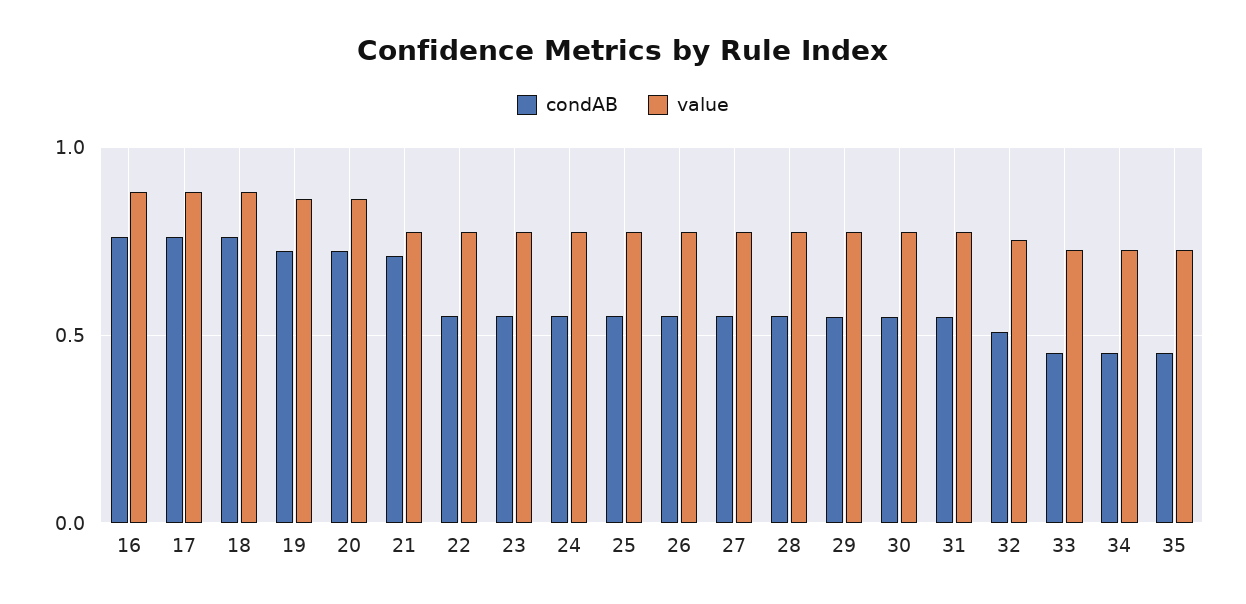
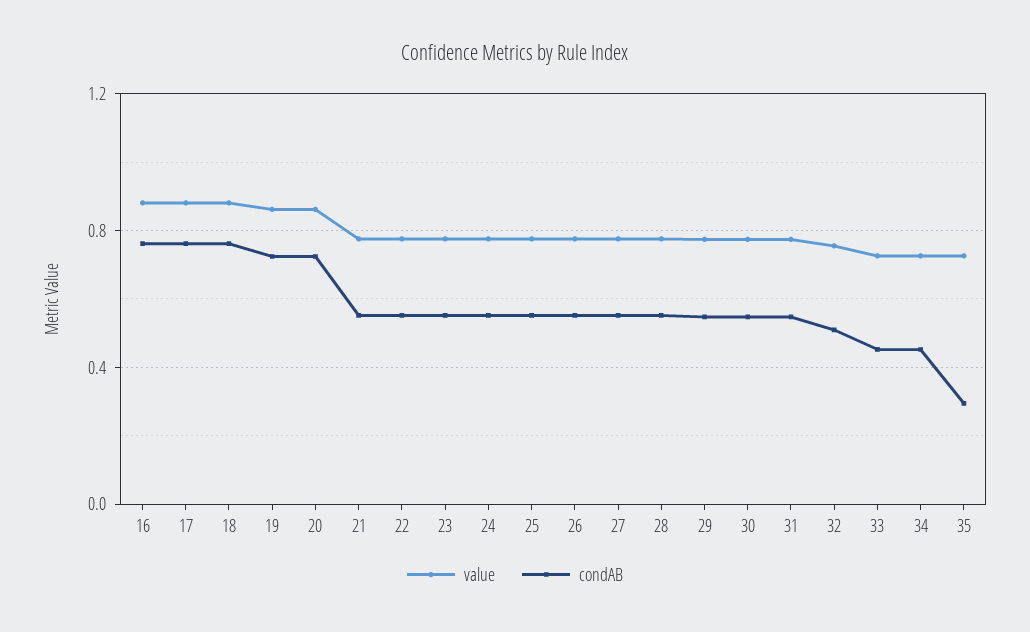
  {
    "condAB": {
      "16": 0.75,
      "17": 0.75,
      "18": 0.75,
      "19": 0.7,
      "20": 0.7,
-     "21": 0.7,
+     "21": 0.55,
      "22": 0.55,
      "23": 0.55,
      "24": 0.55,
      "25": 0.55,
      "26": 0.55,
      "27": 0.55,
      "28": 0.55,
      "29": 0.55,
      "30": 0.55,
      "31": 0.55,
      "32": 0.5,
      "33": 0.45,
      "34": 0.45,
-     "35": 0.45
+     "35": 0.3
    },
    "value": {
      "16": 0.9,
      "17": 0.9,
      "18": 0.9,
      "19": 0.85,
      "20": 0.85,
      "21": 0.8,
      "22": 0.8,
      "23": 0.8,
      "24": 0.8,
      "25": 0.8,
      "26": 0.8,
      "27": 0.8,
      "28": 0.8,
      "29": 0.75,
      "30": 0.75,
      "31": 0.75,
      "32": 0.75,
      "33": 0.75,
      "34": 0.75,
      "35": 0.75
    }
  }

